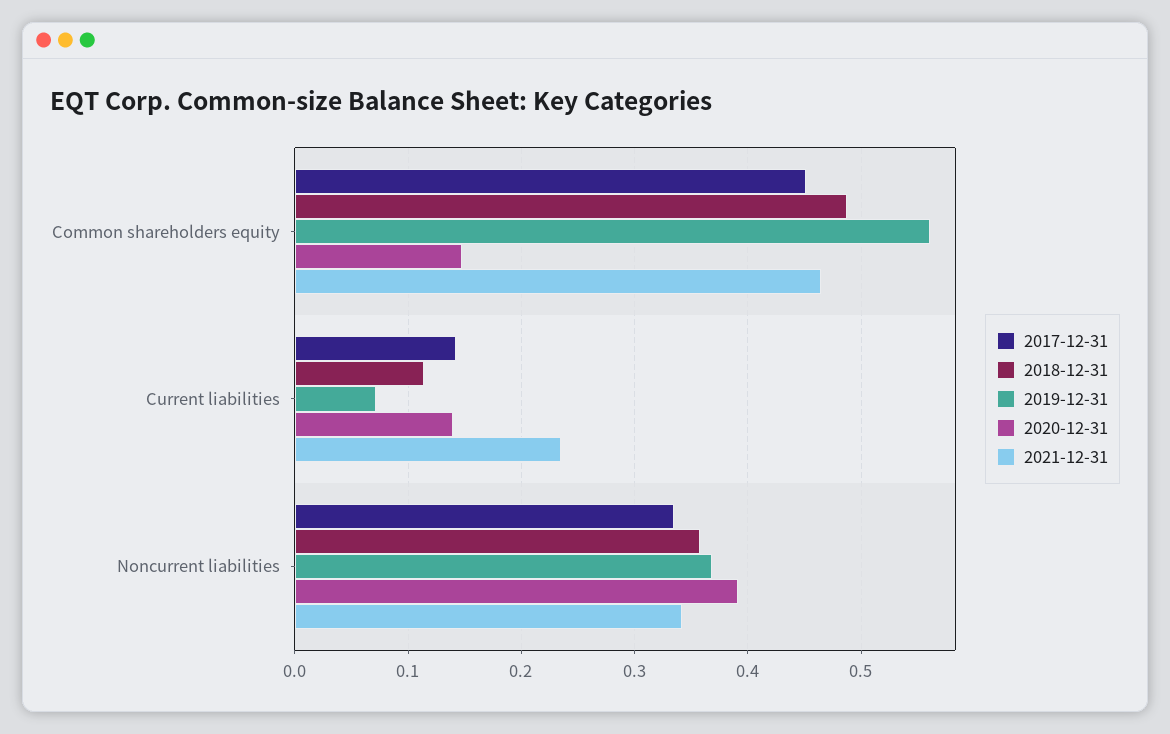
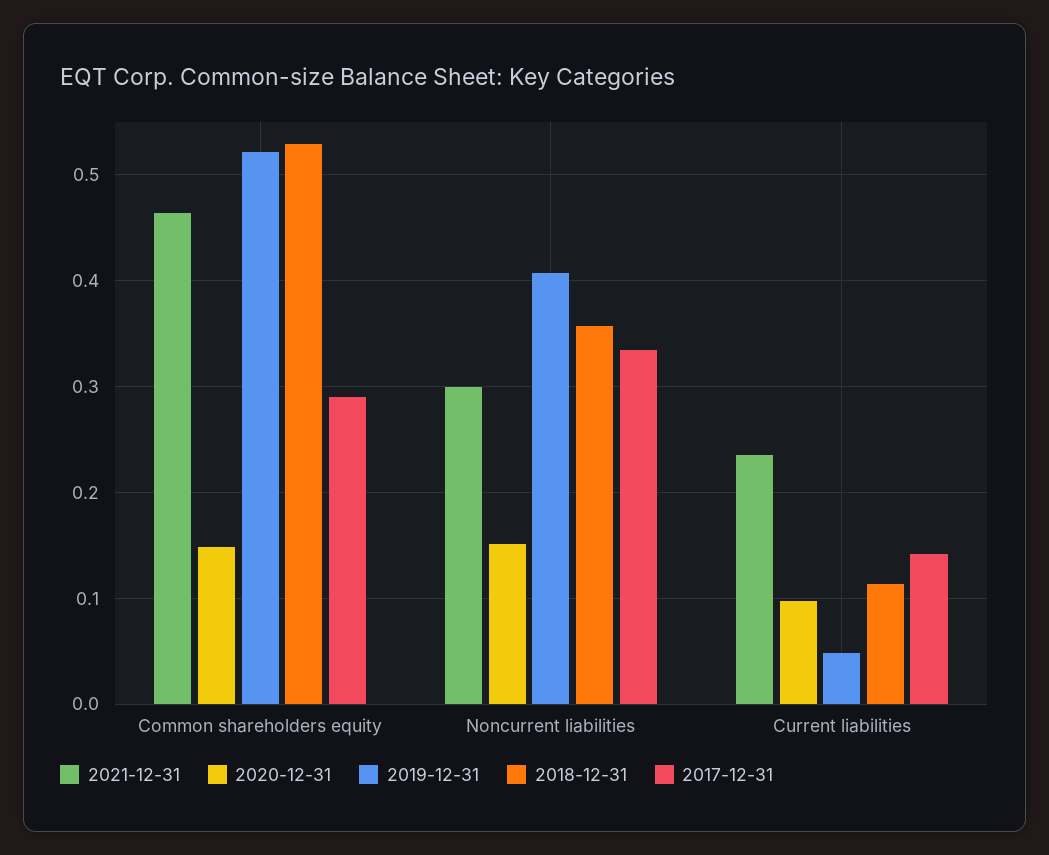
  {
    "2017-12-31": {
-     "Common shareholders equity": 0.45,
+     "Common shareholders equity": 0.29,
      "Current liabilities": 0.14,
      "Noncurrent liabilities": 0.33
    },
    "2018-12-31": {
-     "Common shareholders equity": 0.49,
+     "Common shareholders equity": 0.53,
      "Current liabilities": 0.11,
      "Noncurrent liabilities": 0.36
    },
    "2019-12-31": {
-     "Common shareholders equity": 0.56,
+     "Common shareholders equity": 0.52,
-     "Current liabilities": 0.07,
+     "Current liabilities": 0.05,
-     "Noncurrent liabilities": 0.37
+     "Noncurrent liabilities": 0.41
    },
    "2020-12-31": {
      "Common shareholders equity": 0.15,
-     "Current liabilities": 0.14,
+     "Current liabilities": 0.1,
-     "Noncurrent liabilities": 0.39
+     "Noncurrent liabilities": 0.15
    },
    "2021-12-31": {
      "Common shareholders equity": 0.46,
      "Current liabilities": 0.24,
-     "Noncurrent liabilities": 0.34
+     "Noncurrent liabilities": 0.3
    }
  }

